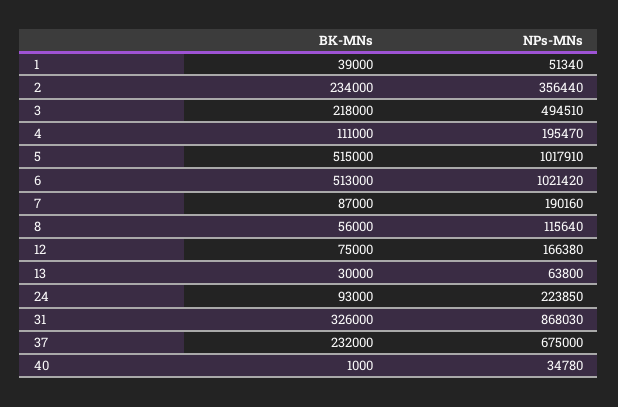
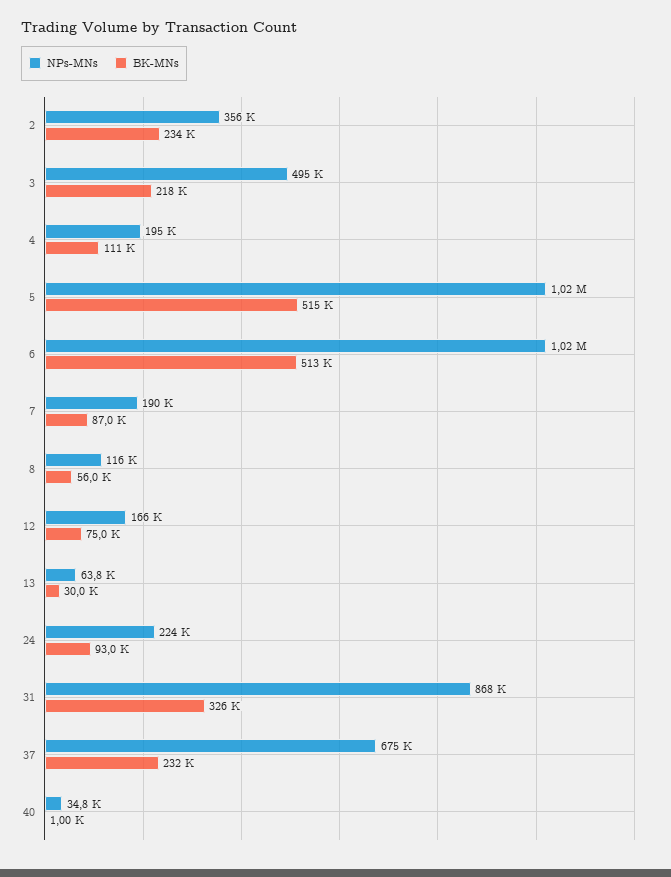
  {
    "BK-MNs": {
-     "1": 39000,
      "2": 234000,
      "3": 218000,
      "4": 111000,
      "5": 515000,
      "6": 513000,
      "7": 87000,
      "8": 56000,
      "12": 75000,
      "13": 30000,
      "24": 93000,
      "31": 326000,
      "37": 232000,
      "40": 1000
    },
    "NPs-MNs": {
-     "1": 51340,
      "2": 356440,
      "3": 494510,
      "4": 195470,
      "5": 1017910,
      "6": 1021420,
      "7": 190160,
      "8": 115640,
      "12": 166380,
      "13": 63800,
      "24": 223850,
      "31": 868030,
      "37": 675000,
      "40": 34780
    }
  }

